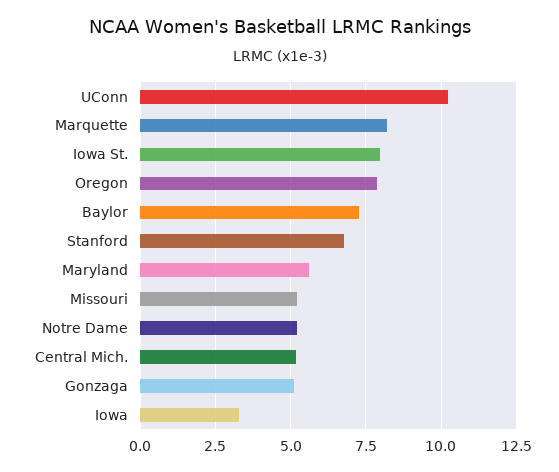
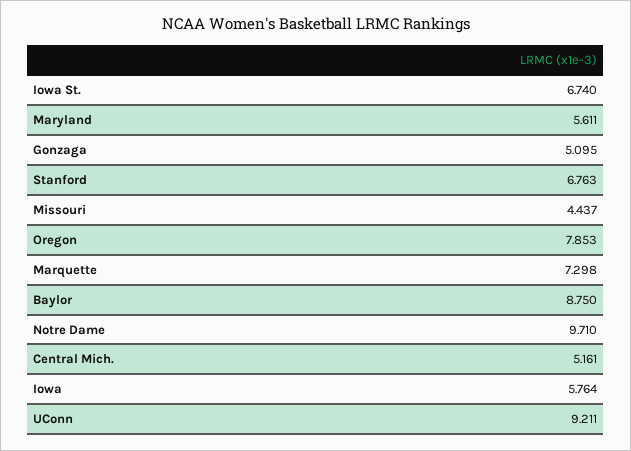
  {
-   "UConn": 10.25,
+   "UConn": 9.211,
-   "Marquette": 8.25,
+   "Marquette": 7.298,
-   "Iowa St.": 8,
+   "Iowa St.": 6.74,
    "Oregon": 7.853,
-   "Baylor": 7.25,
+   "Baylor": 8.75,
    "Stanford": 6.763,
    "Maryland": 5.611,
-   "Missouri": 5.25,
+   "Missouri": 4.437,
-   "Notre Dame": 5.25,
+   "Notre Dame": 9.71,
    "Central Mich.": 5.161,
    "Gonzaga": 5.095,
-   "Iowa": 3.25
+   "Iowa": 5.764
  }

